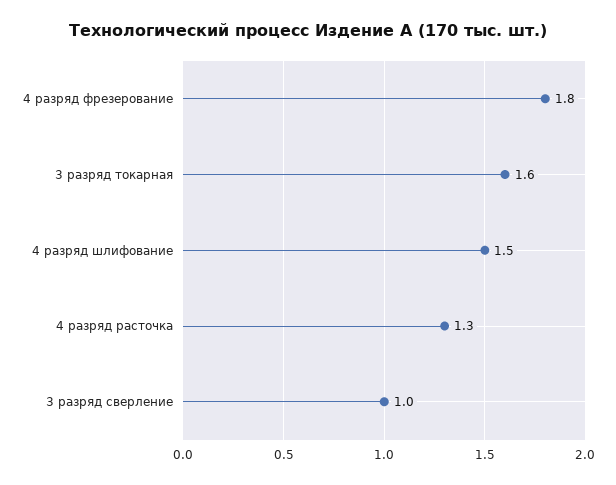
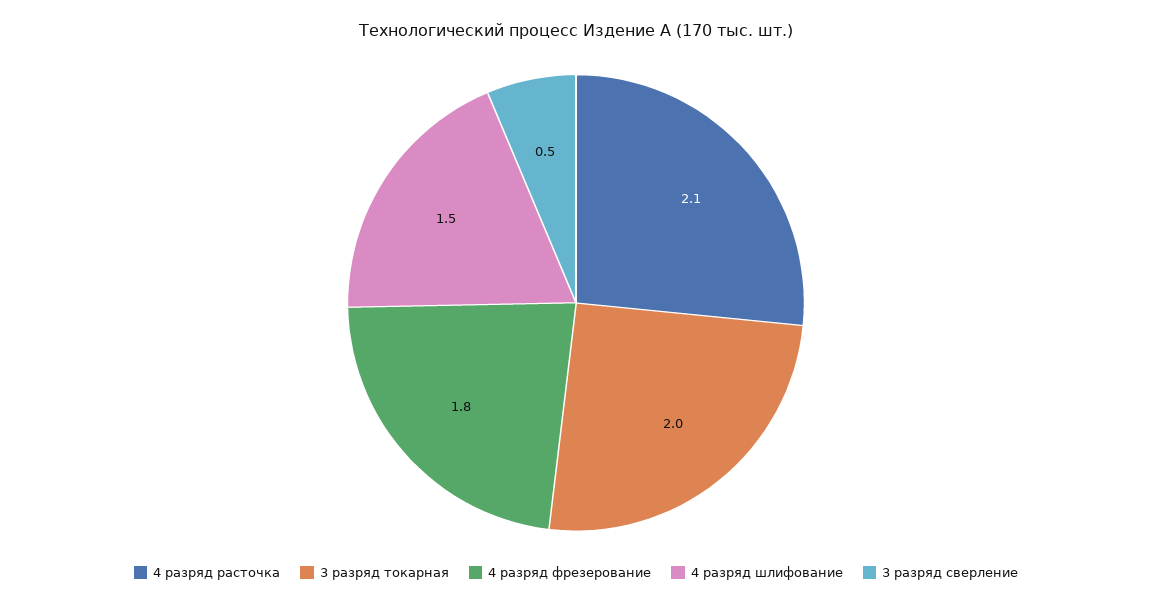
  {
    "4 разряд фрезерование": 1.8,
-   "3 разряд токарная": 1.6,
+   "3 разряд токарная": 2,
    "4 разряд шлифование": 1.5,
-   "4 разряд расточка": 1.3,
+   "4 разряд расточка": 2.1,
-   "3 разряд сверление": 1
+   "3 разряд сверление": 0.5
  }

